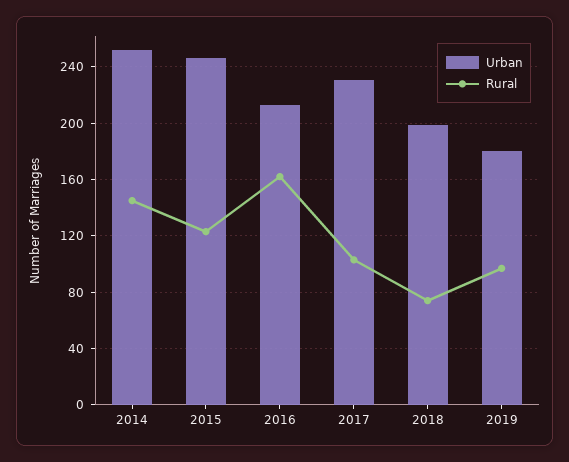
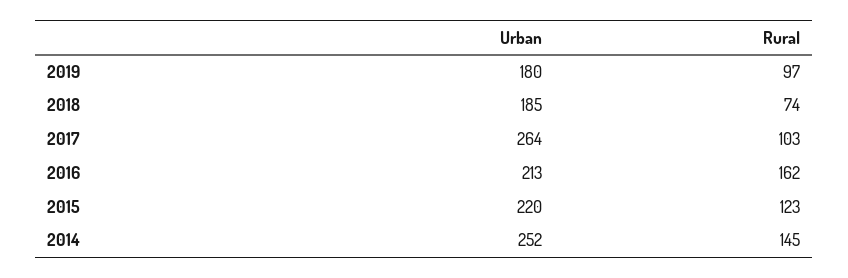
  {
    "Urban": {
      "2014": 252,
-     "2015": 245,
+     "2015": 220,
      "2016": 213,
-     "2017": 230,
+     "2017": 264,
-     "2018": 200,
+     "2018": 185,
      "2019": 180
    },
    "Rural": {
      "2014": 145,
      "2015": 123,
      "2016": 162,
      "2017": 103,
      "2018": 74,
      "2019": 97
    }
  }

